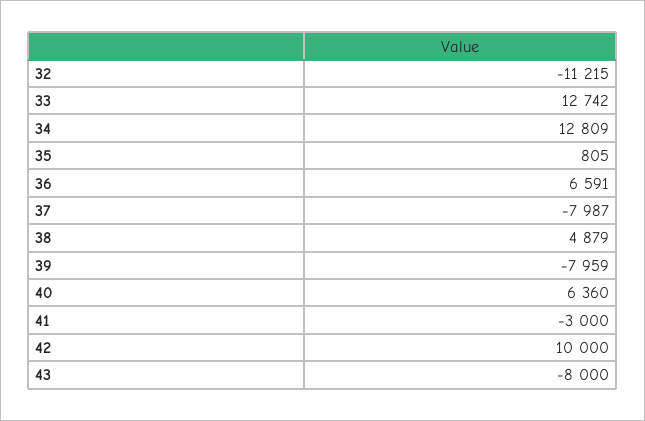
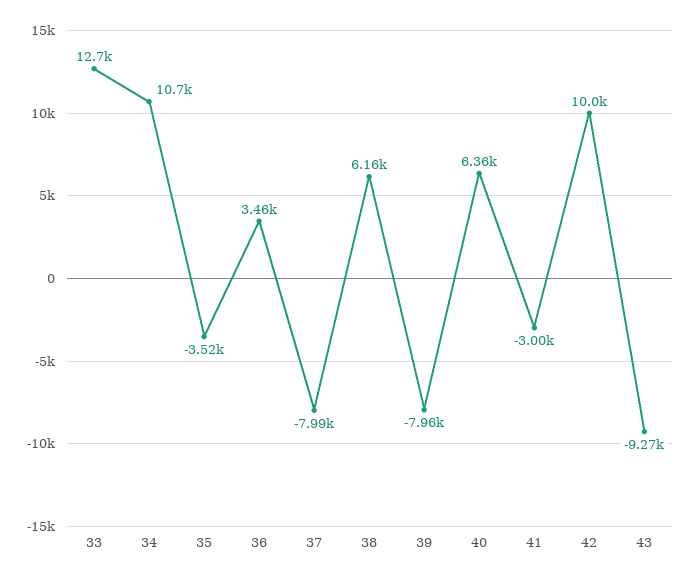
  {
-   "32": -11215,
    "33": 12742,
-   "34": 12809,
+   "34": 10700,
-   "35": 805,
+   "35": -3520,
-   "36": 6591,
+   "36": 3460,
    "37": -7987,
-   "38": 4879,
+   "38": 6160,
    "39": -7959,
    "40": 6360,
    "41": -3000,
    "42": 10000,
-   "43": -8000
+   "43": -9270
  }

